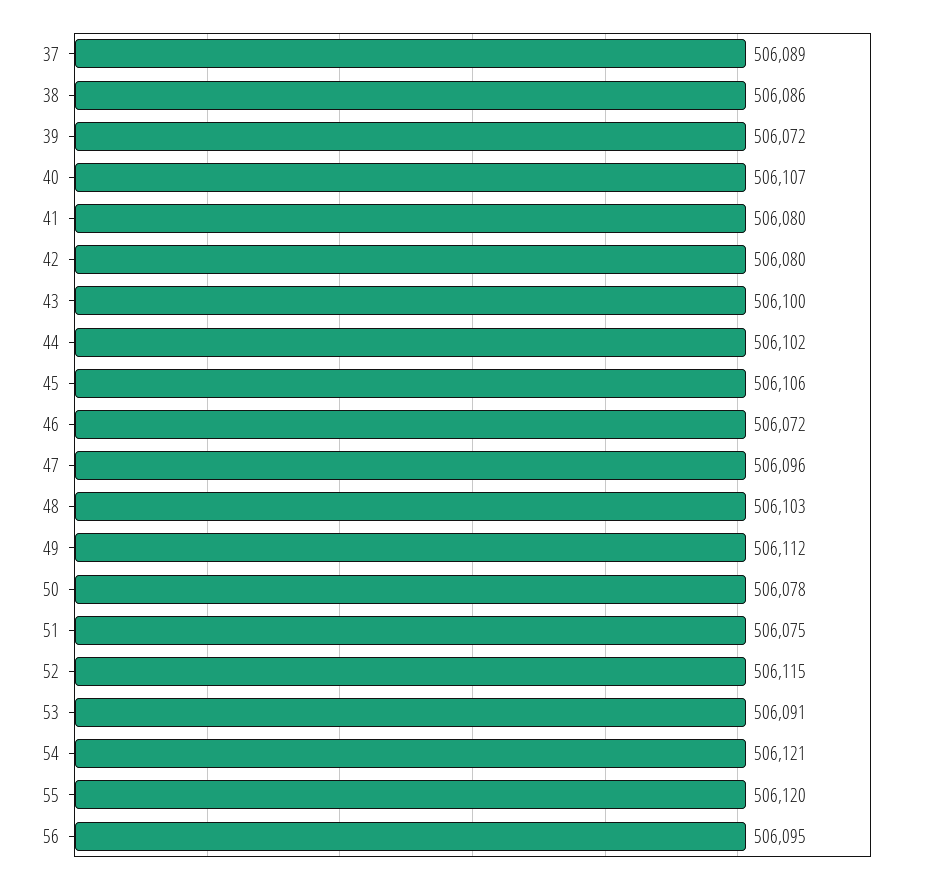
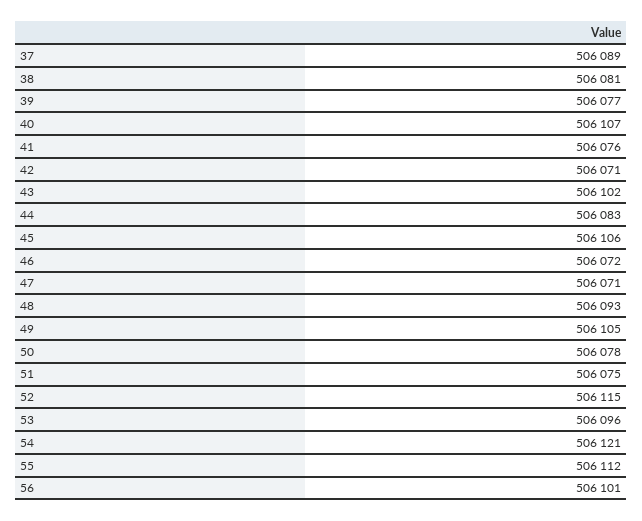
  {
    "37": 506089,
-   "38": 506086,
+   "38": 506081,
-   "39": 506072,
+   "39": 506077,
    "40": 506107,
-   "41": 506080,
+   "41": 506076,
-   "42": 506080,
+   "42": 506071,
-   "43": 506100,
+   "43": 506102,
-   "44": 506102,
+   "44": 506083,
    "45": 506106,
    "46": 506072,
-   "47": 506096,
+   "47": 506071,
-   "48": 506103,
+   "48": 506093,
-   "49": 506112,
+   "49": 506105,
    "50": 506078,
    "51": 506075,
    "52": 506115,
-   "53": 506091,
+   "53": 506096,
    "54": 506121,
-   "55": 506120,
+   "55": 506112,
-   "56": 506095
+   "56": 506101
  }

